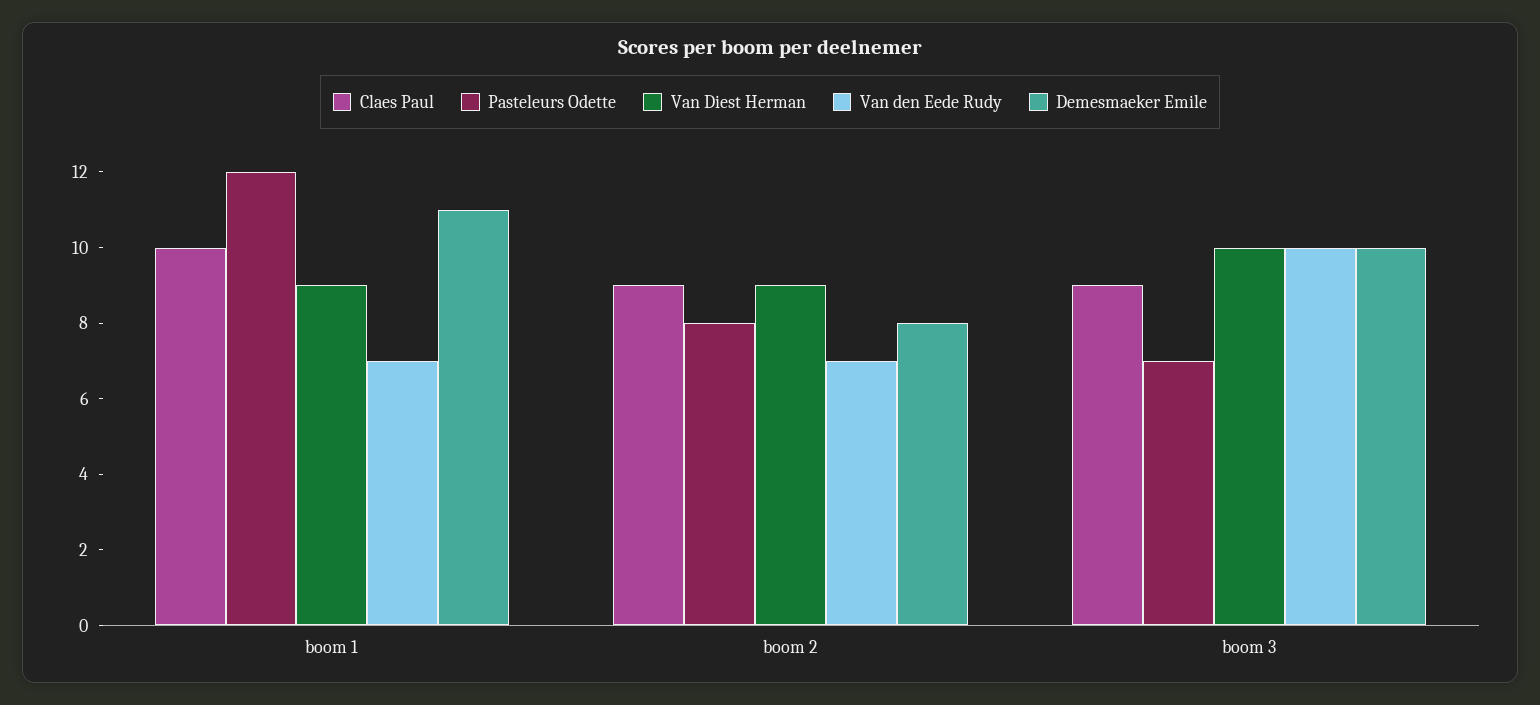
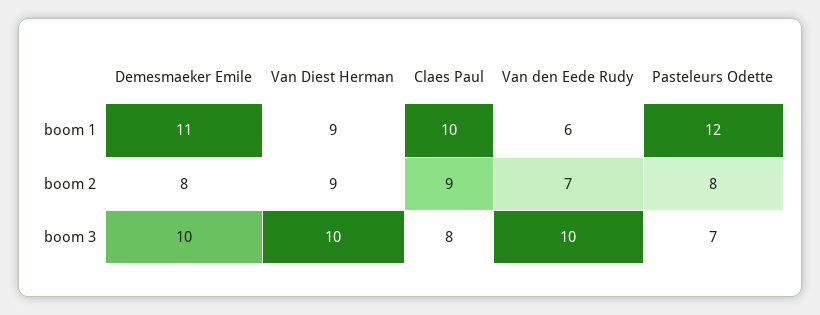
  {
    "Claes Paul": {
      "boom 1": 10,
      "boom 2": 9,
-     "boom 3": 9
+     "boom 3": 8
    },
    "Pasteleurs Odette": {
      "boom 1": 12,
      "boom 2": 8,
      "boom 3": 7
    },
    "Van Diest Herman": {
      "boom 1": 9,
      "boom 2": 9,
      "boom 3": 10
    },
    "Van den Eede Rudy": {
-     "boom 1": 7,
+     "boom 1": 6,
      "boom 2": 7,
      "boom 3": 10
    },
    "Demesmaeker Emile": {
      "boom 1": 11,
      "boom 2": 8,
      "boom 3": 10
    }
  }

